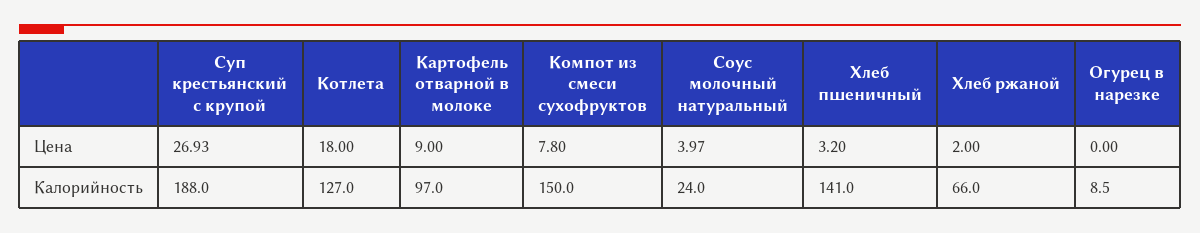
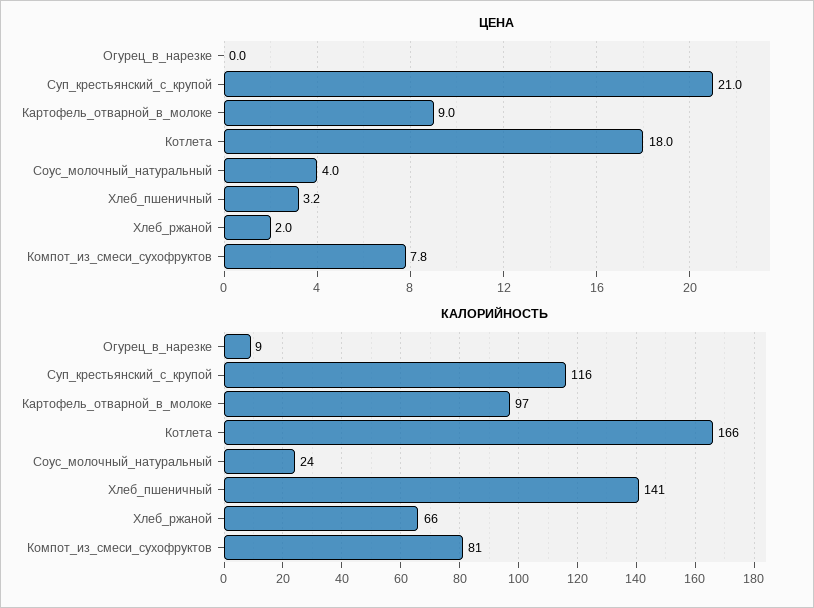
  {
    "Цена": {
-     "Суп крестьянский с крупой": 26.93,
+     "Суп крестьянский с крупой": 21,
      "Котлета": 18,
      "Картофель отварной в молоке": 9,
      "Компот из смеси сухофруктов": 7.8,
      "Соус молочный натуральный": 3.97,
      "Хлеб пшеничный": 3.2,
      "Хлеб ржаной": 2,
      "Огурец в нарезке": 0
    },
    "Калорийность": {
-     "Суп крестьянский с крупой": 188,
+     "Суп крестьянский с крупой": 116,
-     "Котлета": 127,
+     "Котлета": 166,
      "Картофель отварной в молоке": 97,
-     "Компот из смеси сухофруктов": 150,
+     "Компот из смеси сухофруктов": 81,
      "Соус молочный натуральный": 24,
      "Хлеб пшеничный": 141,
      "Хлеб ржаной": 66,
      "Огурец в нарезке": 8.5
    }
  }

